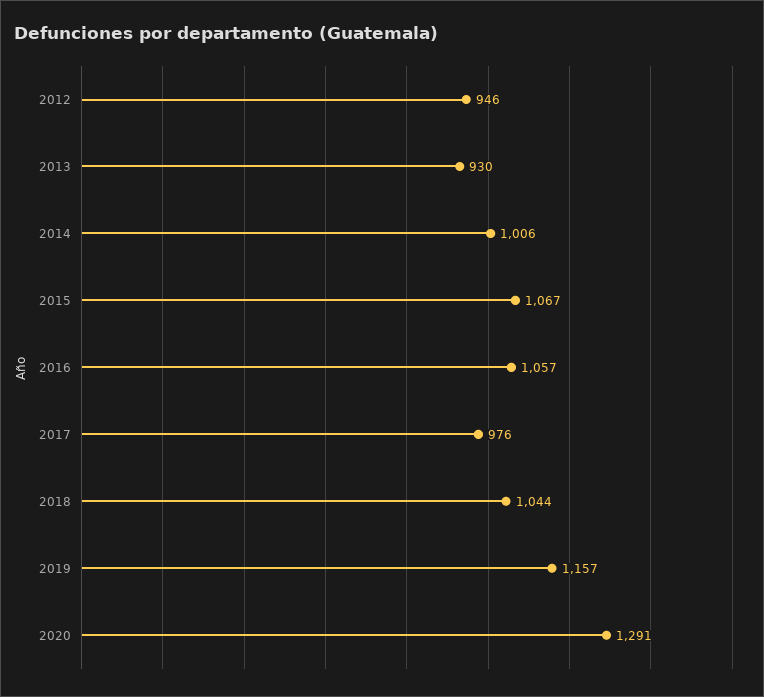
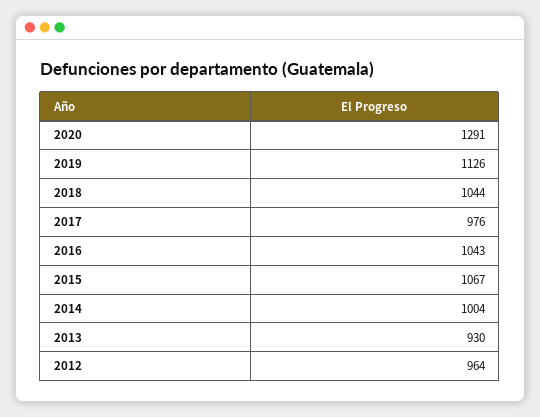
  {
-   "2012": 946,
+   "2012": 964,
    "2013": 930,
-   "2014": 1006,
+   "2014": 1004,
    "2015": 1067,
-   "2016": 1057,
+   "2016": 1043,
    "2017": 976,
    "2018": 1044,
-   "2019": 1157,
+   "2019": 1126,
    "2020": 1291
  }

